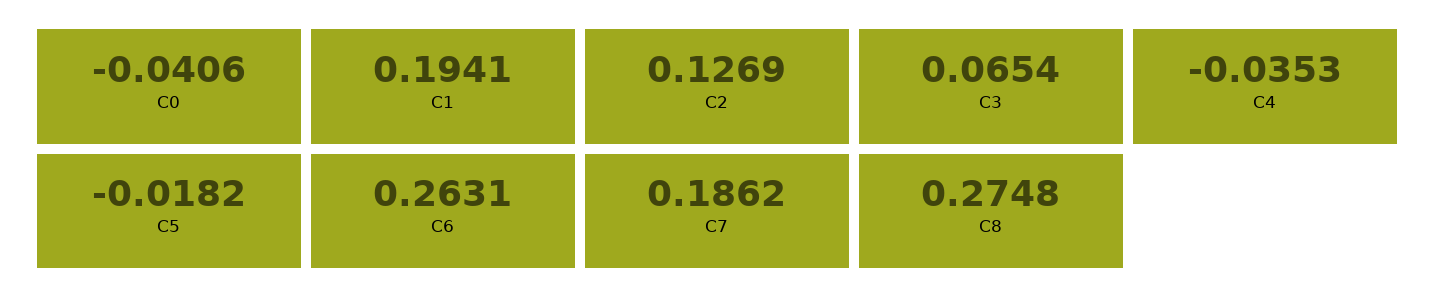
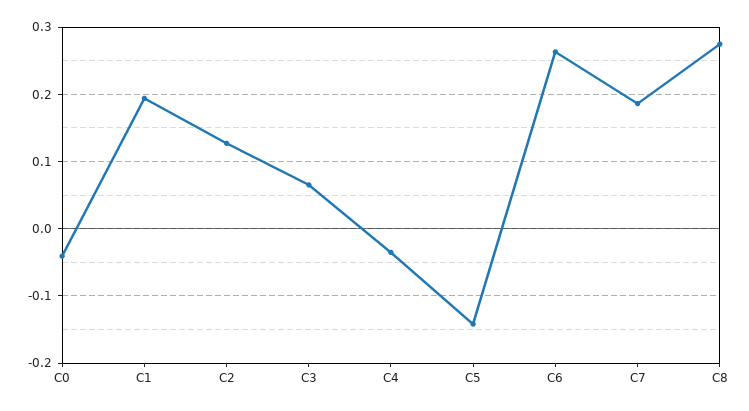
  {
    "C0": -0.0406,
    "C1": 0.1941,
    "C2": 0.1269,
    "C3": 0.0654,
    "C4": -0.0353,
-   "C5": -0.0182,
+   "C5": -0.14,
    "C6": 0.2631,
    "C7": 0.1862,
    "C8": 0.2748
  }

